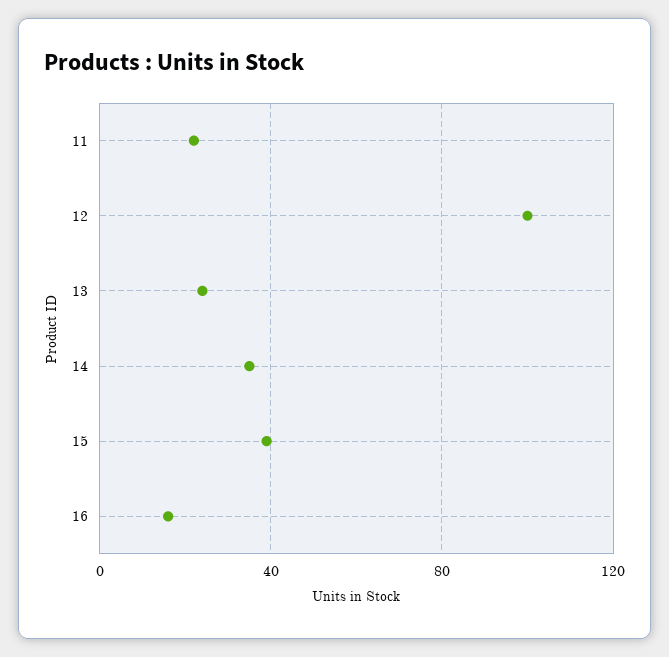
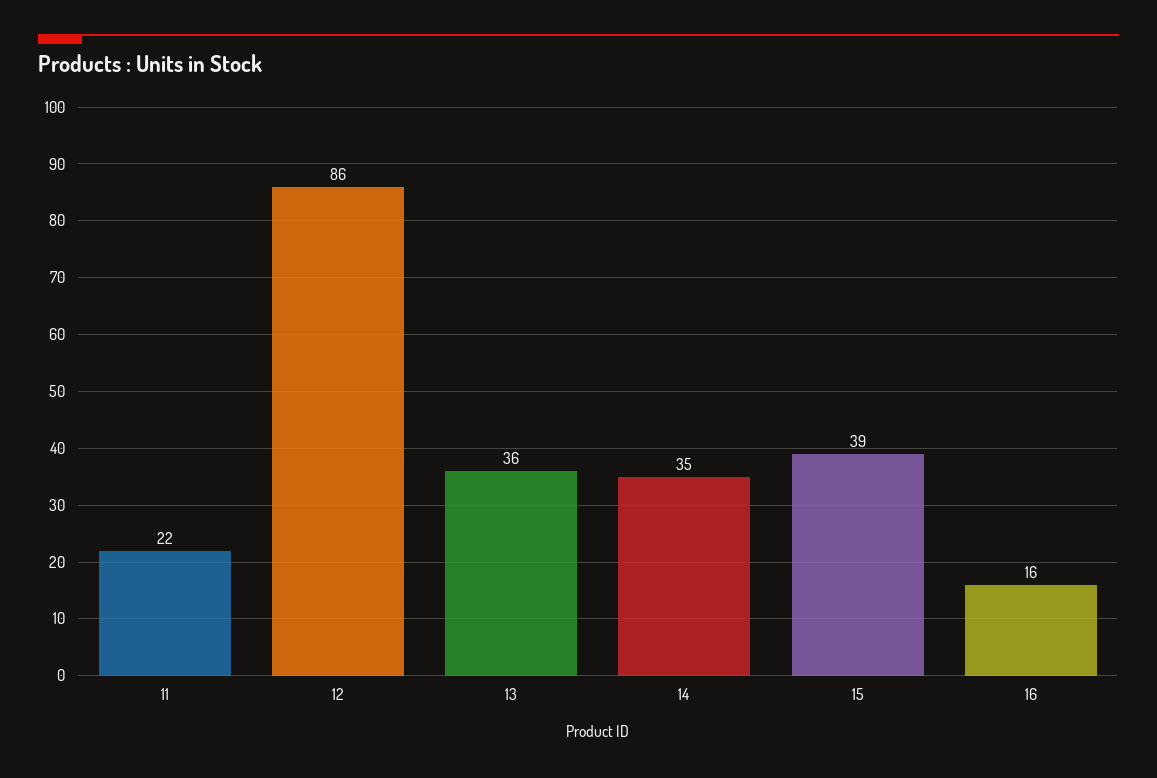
  {
    "11": 22,
-   "12": 100,
+   "12": 86,
-   "13": 25,
+   "13": 36,
    "14": 35,
    "15": 39,
    "16": 16
  }

